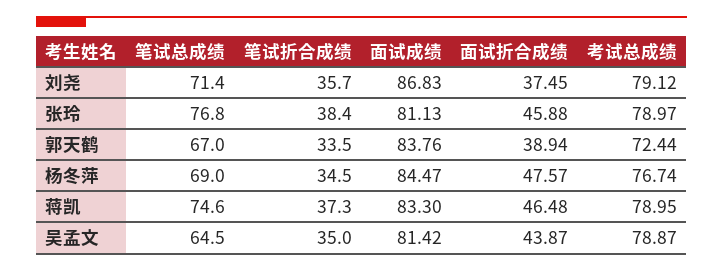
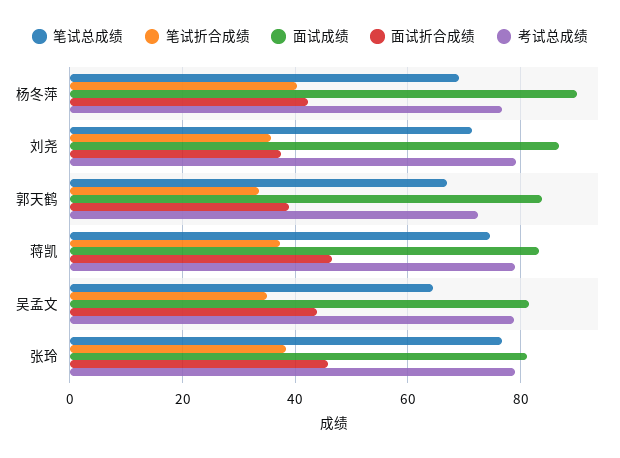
  {
    "笔试总成绩": {
      "刘尧": 71.4,
      "张玲": 76.8,
      "郭天鹤": 67,
      "杨冬萍": 69,
      "蒋凯": 74.6,
      "吴孟文": 64.5
    },
    "笔试折合成绩": {
      "刘尧": 35.7,
      "张玲": 38.4,
      "郭天鹤": 33.5,
-     "杨冬萍": 34.5,
+     "杨冬萍": 40,
      "蒋凯": 37.3,
      "吴孟文": 35
    },
    "面试成绩": {
      "刘尧": 86.83,
      "张玲": 81.13,
      "郭天鹤": 83.76,
-     "杨冬萍": 84.47,
+     "杨冬萍": 90,
      "蒋凯": 83.3,
      "吴孟文": 81.42
    },
    "面试折合成绩": {
      "刘尧": 37.45,
      "张玲": 45.88,
      "郭天鹤": 38.94,
-     "杨冬萍": 47.57,
+     "杨冬萍": 42,
      "蒋凯": 46.48,
      "吴孟文": 43.87
    },
    "考试总成绩": {
      "刘尧": 79.12,
      "张玲": 78.97,
      "郭天鹤": 72.44,
      "杨冬萍": 76.74,
      "蒋凯": 78.95,
      "吴孟文": 78.87
    }
  }

